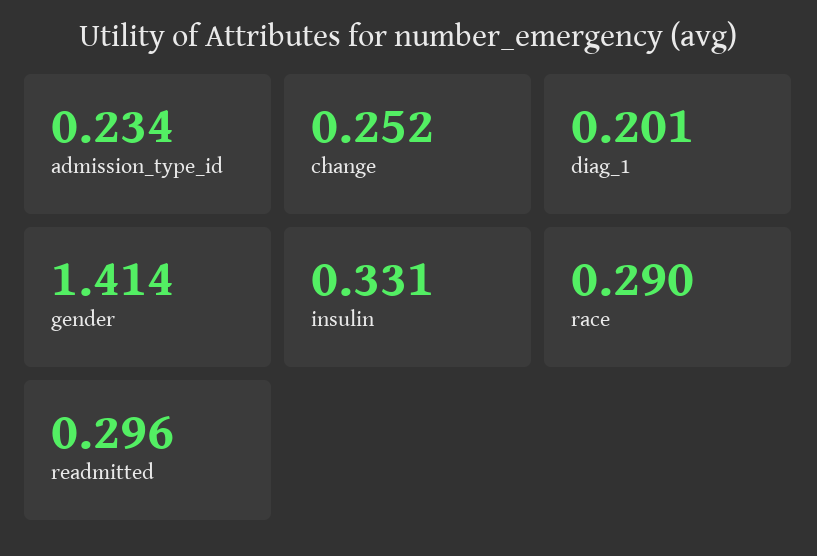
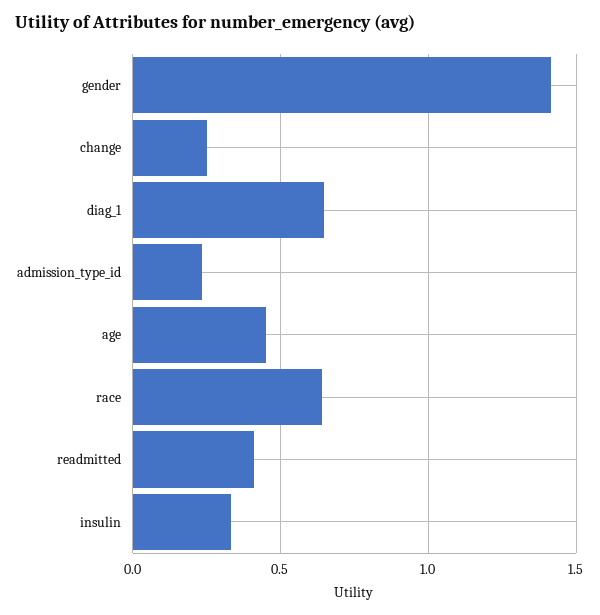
  {
    "admission_type_id": 0.234,
    "change": 0.252,
-   "diag_1": 0.201,
+   "diag_1": 0.65,
    "gender": 1.414,
    "insulin": 0.331,
-   "race": 0.29,
+   "race": 0.65,
-   "readmitted": 0.296
+   "readmitted": 0.4,
+   "age": 0.45
  }

